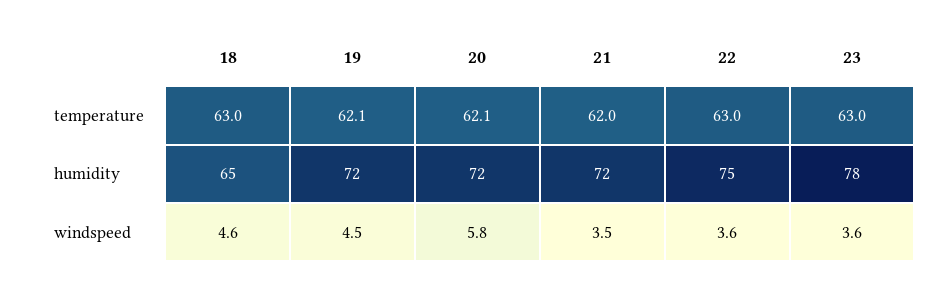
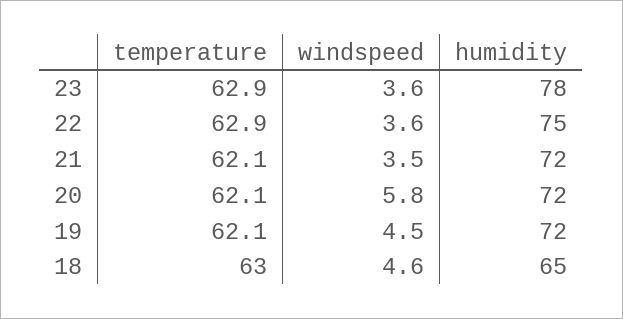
  {
    "18": {
      "temperature": 63,
      "humidity": 65,
      "windspeed": 4.6
    },
    "19": {
      "temperature": 62.1,
      "humidity": 72,
      "windspeed": 4.5
    },
    "20": {
      "temperature": 62.1,
      "humidity": 72,
      "windspeed": 5.8
    },
    "21": {
-     "temperature": 62,
+     "temperature": 62.1,
      "humidity": 72,
      "windspeed": 3.5
    },
    "22": {
-     "temperature": 63,
+     "temperature": 62.9,
      "humidity": 75,
      "windspeed": 3.6
    },
    "23": {
-     "temperature": 63,
+     "temperature": 62.9,
      "humidity": 78,
      "windspeed": 3.6
    }
  }

